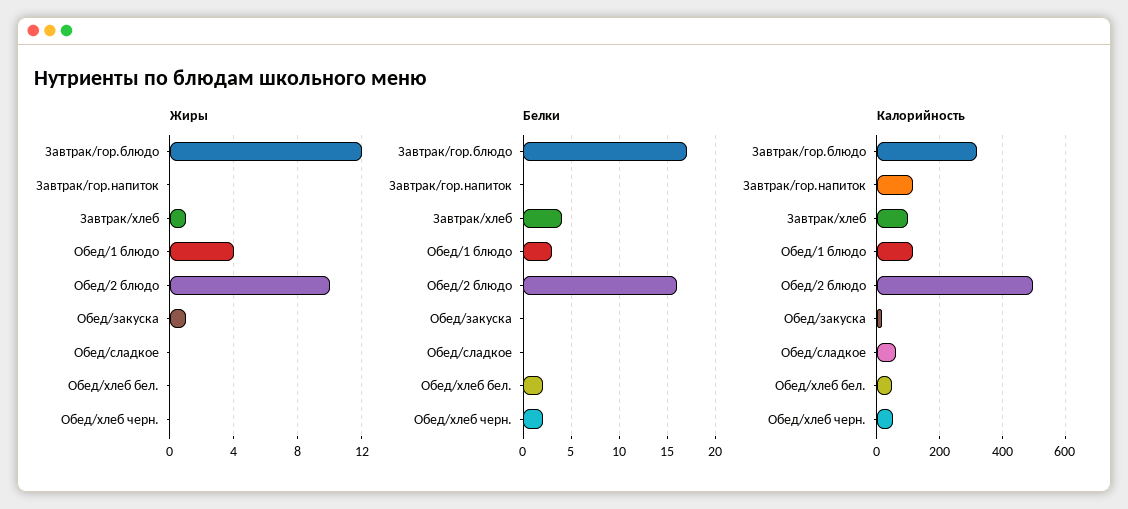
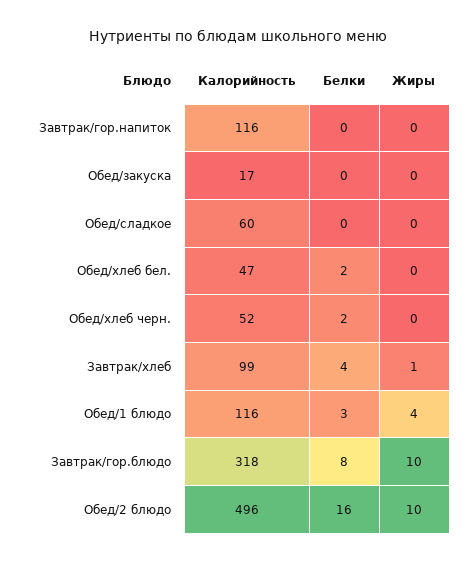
  {
    "Жиры": {
-     "Завтрак/гор.блюдо": 12,
+     "Завтрак/гор.блюдо": 10,
      "Завтрак/гор.напиток": 0,
      "Завтрак/хлеб": 1,
      "Обед/1 блюдо": 4,
      "Обед/2 блюдо": 10,
-     "Обед/закуска": 1,
+     "Обед/закуска": 0,
      "Обед/сладкое": 0,
      "Обед/хлеб бел.": 0,
      "Обед/хлеб черн.": 0
    },
    "Белки": {
-     "Завтрак/гор.блюдо": 17,
+     "Завтрак/гор.блюдо": 8,
      "Завтрак/гор.напиток": 0,
      "Завтрак/хлеб": 4,
      "Обед/1 блюдо": 3,
      "Обед/2 блюдо": 16,
      "Обед/закуска": 0,
      "Обед/сладкое": 0,
      "Обед/хлеб бел.": 2,
      "Обед/хлеб черн.": 2
    },
    "Калорийность": {
      "Завтрак/гор.блюдо": 318,
      "Завтрак/гор.напиток": 116,
      "Завтрак/хлеб": 99,
      "Обед/1 блюдо": 116,
      "Обед/2 блюдо": 496,
      "Обед/закуска": 17,
      "Обед/сладкое": 60,
      "Обед/хлеб бел.": 47,
      "Обед/хлеб черн.": 52
    }
  }

